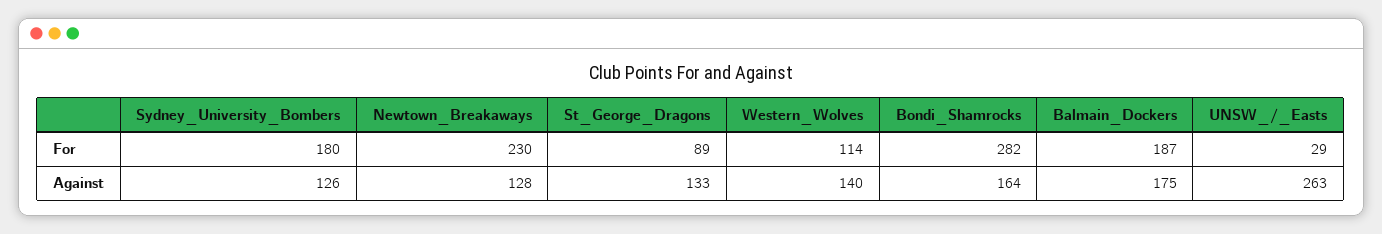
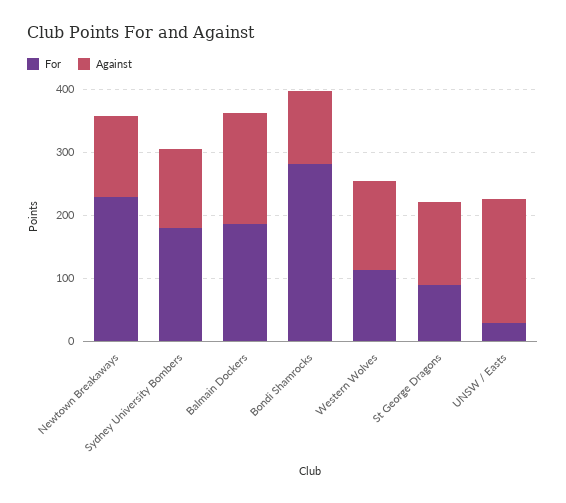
  {
    "For": {
      "Sydney_University_Bombers": 180,
      "Newtown_Breakaways": 230,
      "St_George_Dragons": 89,
      "Western_Wolves": 114,
      "Bondi_Shamrocks": 282,
      "Balmain_Dockers": 187,
      "UNSW_/_Easts": 29
    },
    "Against": {
      "Sydney_University_Bombers": 126,
      "Newtown_Breakaways": 128,
      "St_George_Dragons": 133,
      "Western_Wolves": 140,
-     "Bondi_Shamrocks": 164,
+     "Bondi_Shamrocks": 120,
      "Balmain_Dockers": 175,
-     "UNSW_/_Easts": 263
+     "UNSW_/_Easts": 200
    }
  }

